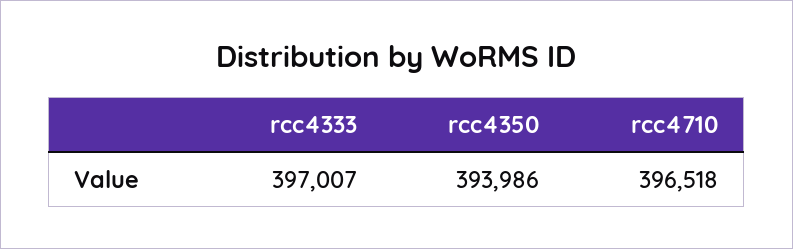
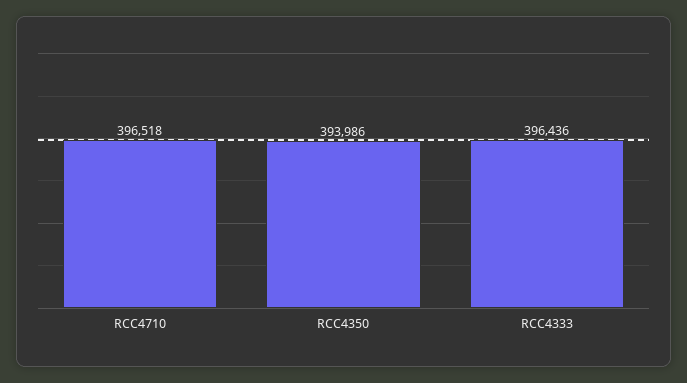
  {
-   "rcc4333": 397007,
+   "rcc4333": 396436,
    "rcc4350": 393986,
    "rcc4710": 396518
  }

